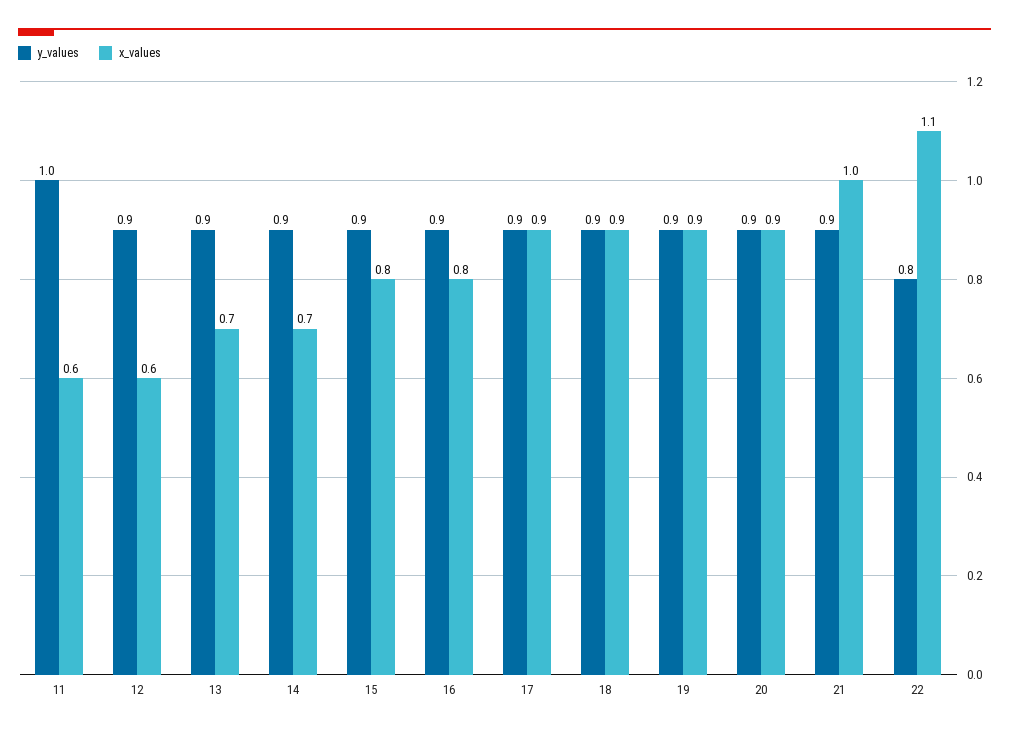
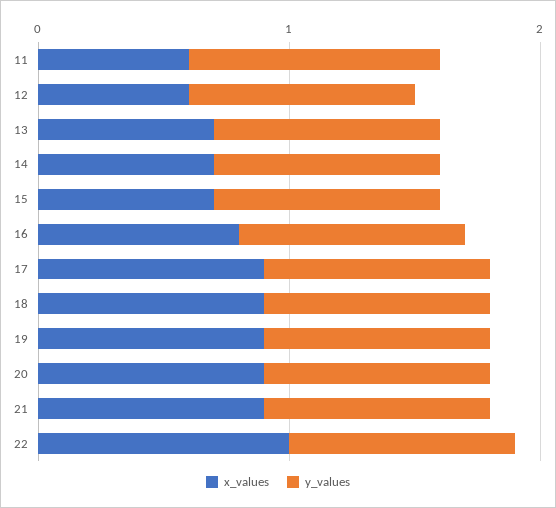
  {
    "y_values": {
      "11": 1,
      "12": 0.9,
      "13": 0.9,
      "14": 0.9,
      "15": 0.9,
      "16": 0.9,
      "17": 0.9,
      "18": 0.9,
      "19": 0.9,
      "20": 0.9,
      "21": 0.9,
-     "22": 0.8
+     "22": 0.9
    },
    "x_values": {
      "11": 0.6,
      "12": 0.6,
      "13": 0.7,
      "14": 0.7,
-     "15": 0.8,
+     "15": 0.7,
      "16": 0.8,
      "17": 0.9,
      "18": 0.9,
      "19": 0.9,
      "20": 0.9,
-     "21": 1,
+     "21": 0.9,
-     "22": 1.1
+     "22": 1
    }
  }

